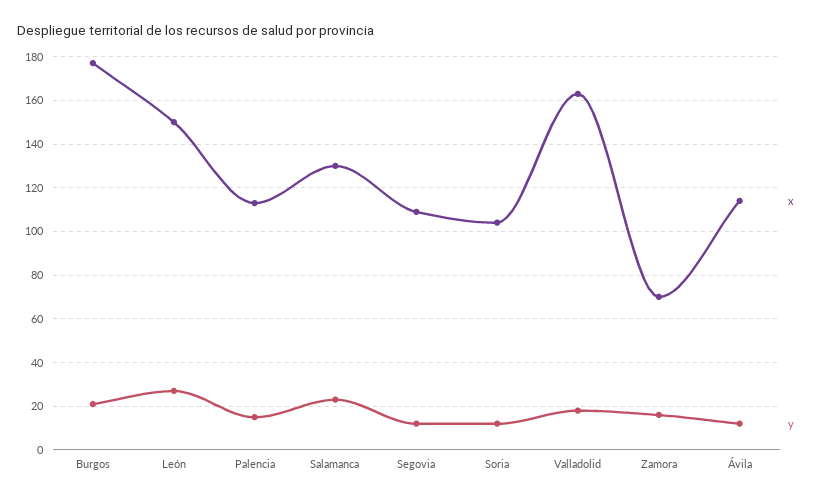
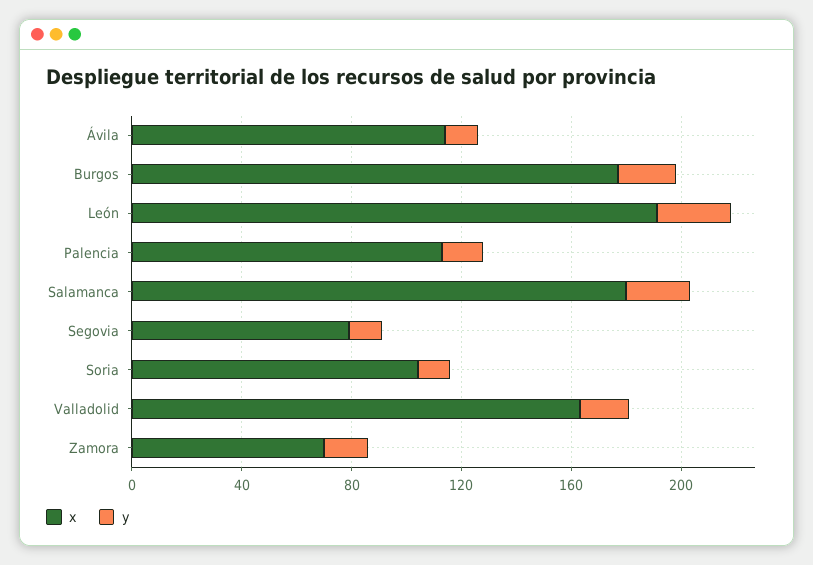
  {
    "x": {
      "Burgos": 175,
-     "León": 150,
+     "León": 190,
      "Palencia": 115,
-     "Salamanca": 130,
+     "Salamanca": 180,
-     "Segovia": 110,
+     "Segovia": 80,
      "Soria": 105,
      "Valladolid": 165,
      "Zamora": 70,
      "Ávila": 115
    },
    "y": {
      "Burgos": 20,
      "León": 25,
      "Palencia": 15,
      "Salamanca": 25,
      "Segovia": 10,
      "Soria": 10,
      "Valladolid": 20,
      "Zamora": 15,
      "Ávila": 10
    }
  }

